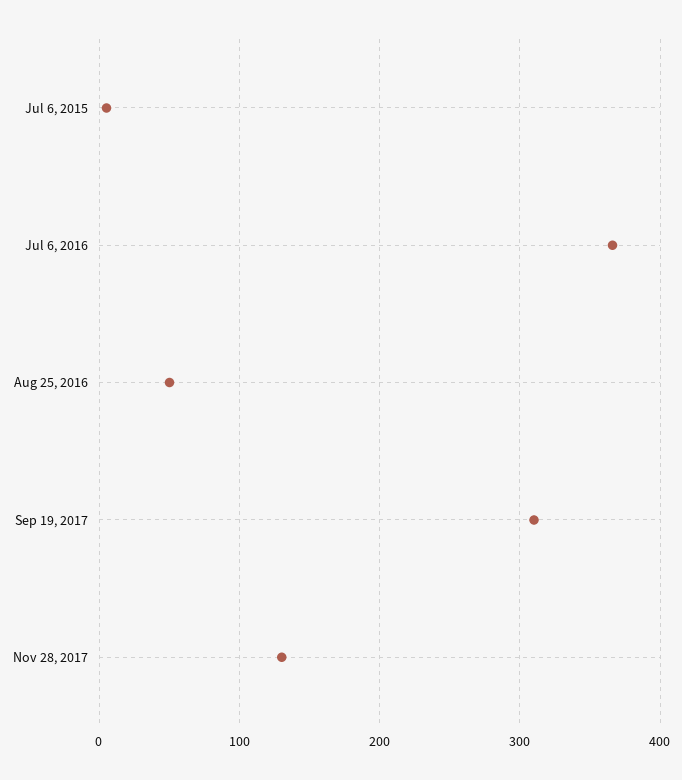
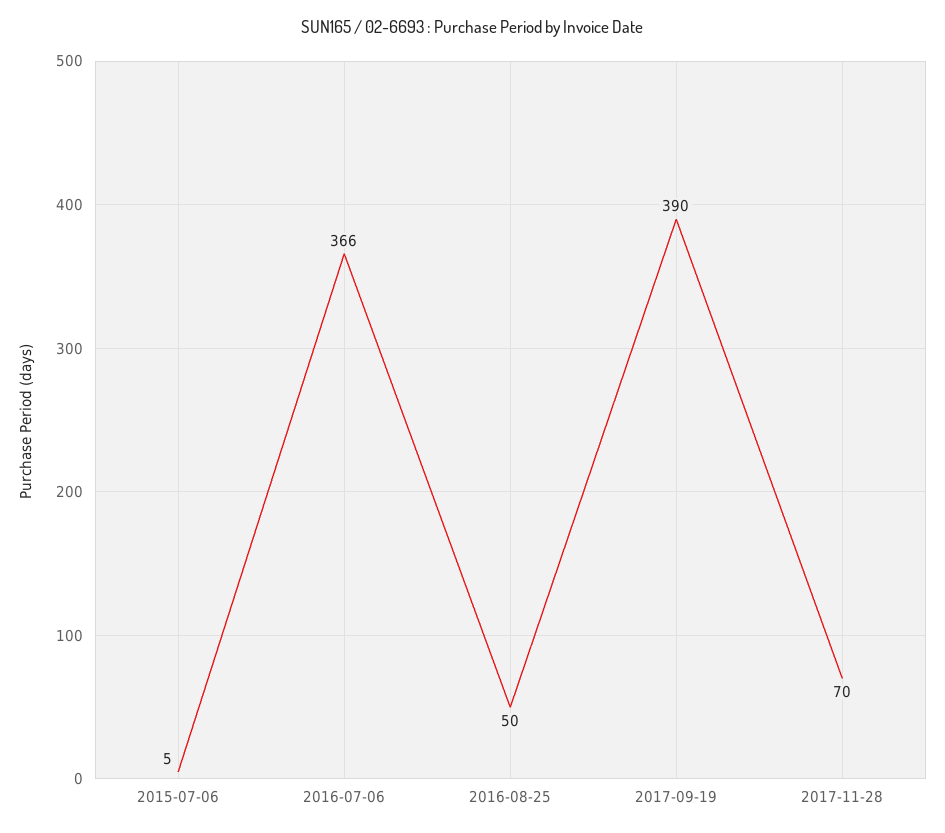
  {
    "Jul 6, 2015": 5,
    "Jul 6, 2016": 366,
    "Aug 25, 2016": 50,
-   "Sep 19, 2017": 310,
+   "Sep 19, 2017": 390,
-   "Nov 28, 2017": 130
+   "Nov 28, 2017": 70
  }

